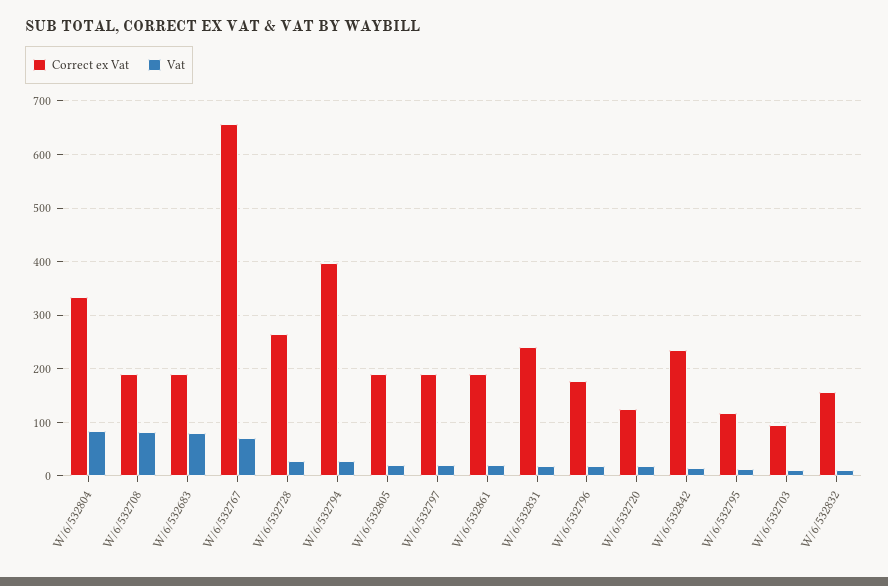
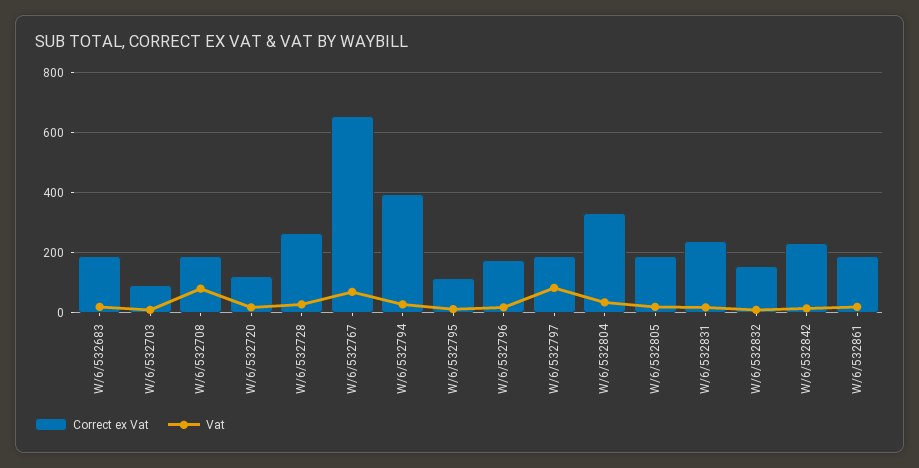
  {
    "Correct ex Vat": {
      "W/6/532804": 340,
      "W/6/532708": 200,
      "W/6/532683": 200,
      "W/6/532767": 660,
      "W/6/532728": 260,
      "W/6/532794": 400,
      "W/6/532805": 200,
      "W/6/532797": 200,
      "W/6/532861": 200,
      "W/6/532831": 240,
      "W/6/532796": 180,
      "W/6/532720": 120,
      "W/6/532842": 240,
      "W/6/532795": 120,
      "W/6/532703": 100,
      "W/6/532832": 160
    },
    "Vat": {
-     "W/6/532804": 80,
+     "W/6/532804": 40,
      "W/6/532708": 80,
-     "W/6/532683": 80,
+     "W/6/532683": 20,
      "W/6/532767": 80,
      "W/6/532728": 20,
      "W/6/532794": 20,
      "W/6/532805": 20,
-     "W/6/532797": 20,
+     "W/6/532797": 80,
      "W/6/532861": 20,
      "W/6/532831": 20,
      "W/6/532796": 20,
      "W/6/532720": 20,
      "W/6/532842": 20,
      "W/6/532795": 20,
      "W/6/532703": 20,
      "W/6/532832": 20
    }
  }

